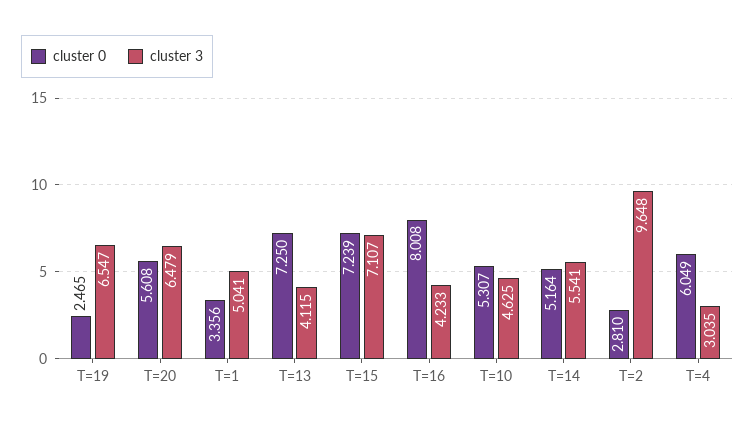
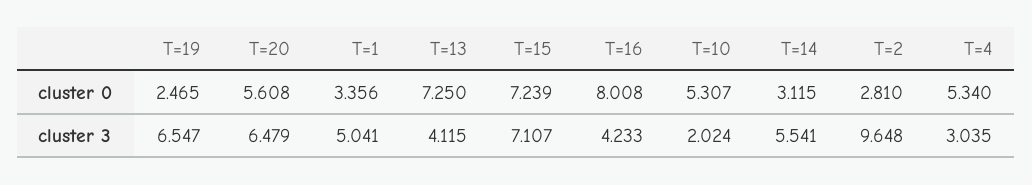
  {
    "cluster 0": {
      "T=19": 2.465,
      "T=20": 5.608,
      "T=1": 3.356,
      "T=13": 7.25,
      "T=15": 7.239,
      "T=16": 8.008,
      "T=10": 5.307,
-     "T=14": 5.164,
+     "T=14": 3.115,
      "T=2": 2.81,
-     "T=4": 6.049
+     "T=4": 5.34
    },
    "cluster 3": {
      "T=19": 6.547,
      "T=20": 6.479,
      "T=1": 5.041,
      "T=13": 4.115,
      "T=15": 7.107,
      "T=16": 4.233,
-     "T=10": 4.625,
+     "T=10": 2.024,
      "T=14": 5.541,
      "T=2": 9.648,
      "T=4": 3.035
    }
  }

